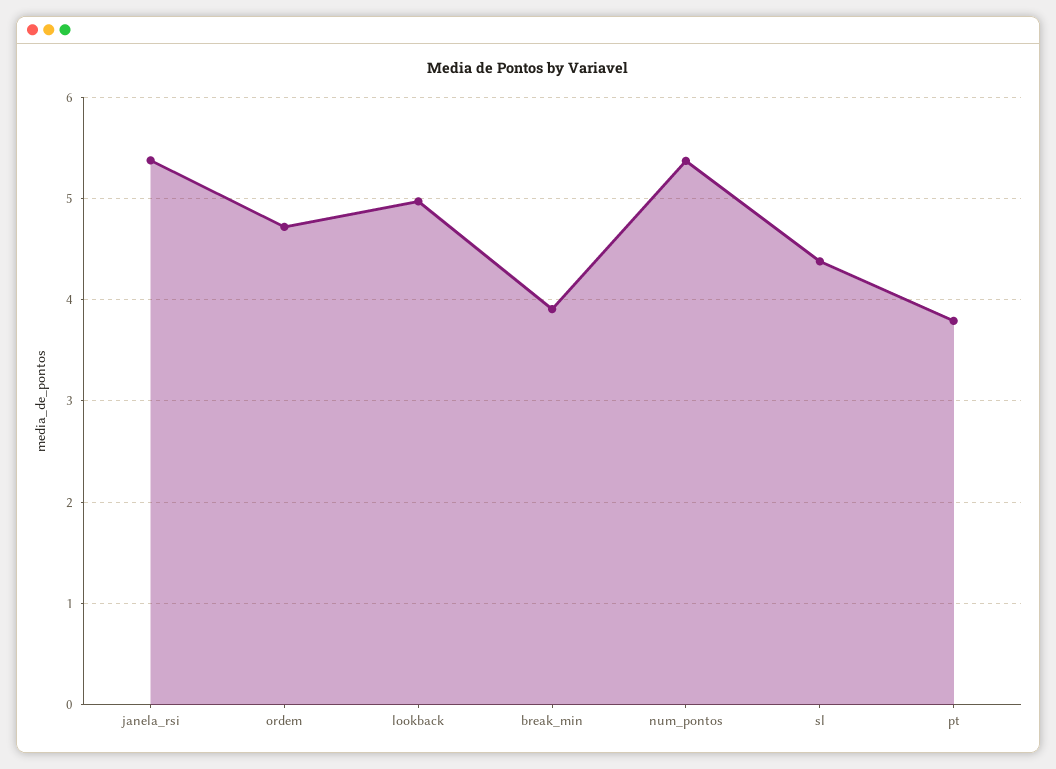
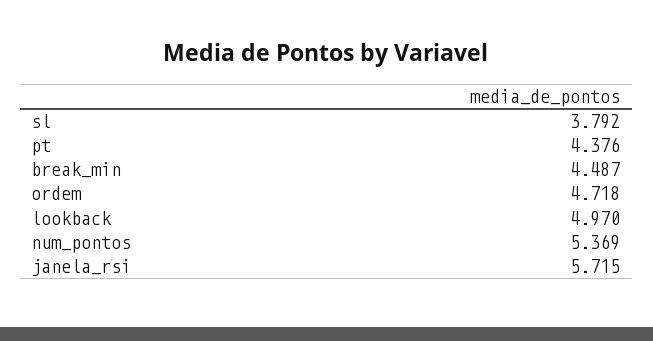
  {
-   "janela_rsi": 5.4,
+   "janela_rsi": 5.715,
    "ordem": 4.718,
    "lookback": 4.97,
-   "break_min": 3.9,
+   "break_min": 4.487,
    "num_pontos": 5.369,
-   "sl": 4.4,
+   "sl": 3.792,
-   "pt": 3.8
+   "pt": 4.376
  }

